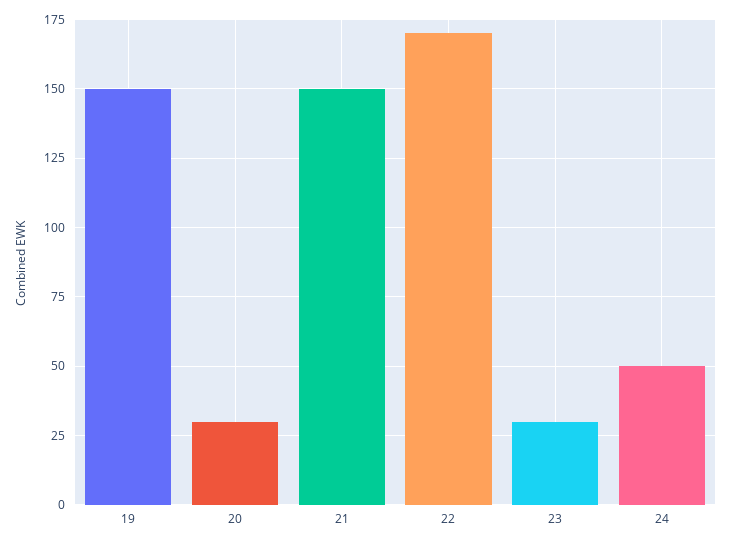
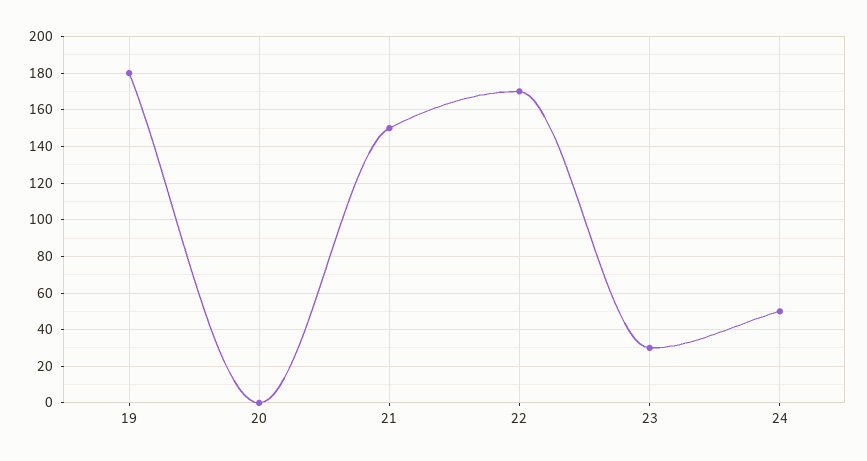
  {
-   "19": 150,
+   "19": 180,
-   "20": 30,
+   "20": 0,
    "21": 150,
    "22": 170,
    "23": 30,
    "24": 50
  }

